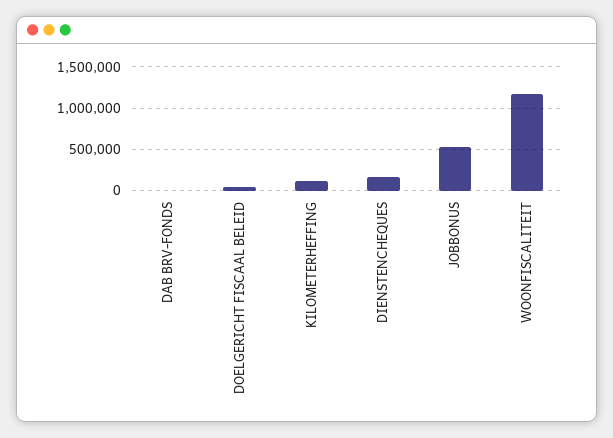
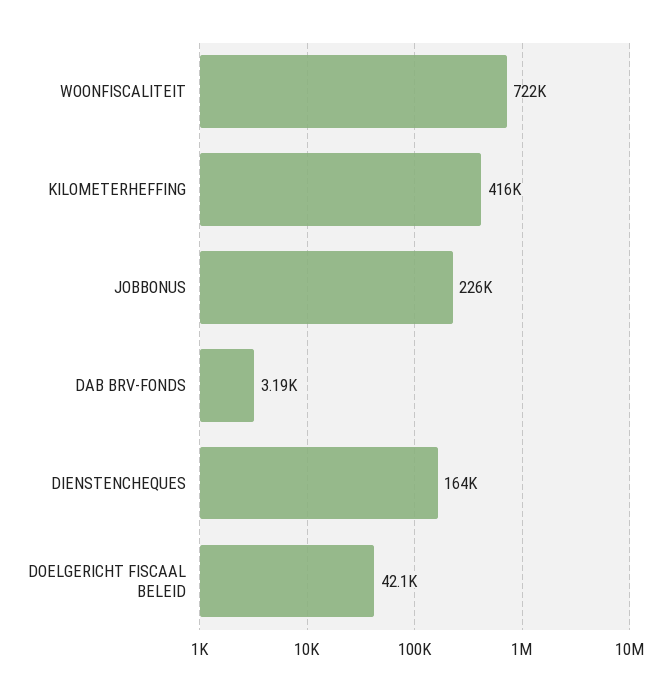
  {
    "DAB BRV-FONDS": 3190,
    "DOELGERICHT FISCAAL BELEID": 42100,
-   "KILOMETERHEFFING": 100000,
+   "KILOMETERHEFFING": 416000,
    "DIENSTENCHEQUES": 164000,
-   "JOBBONUS": 500000,
+   "JOBBONUS": 226000,
-   "WOONFISCALITEIT": 1200000
+   "WOONFISCALITEIT": 722000
  }

